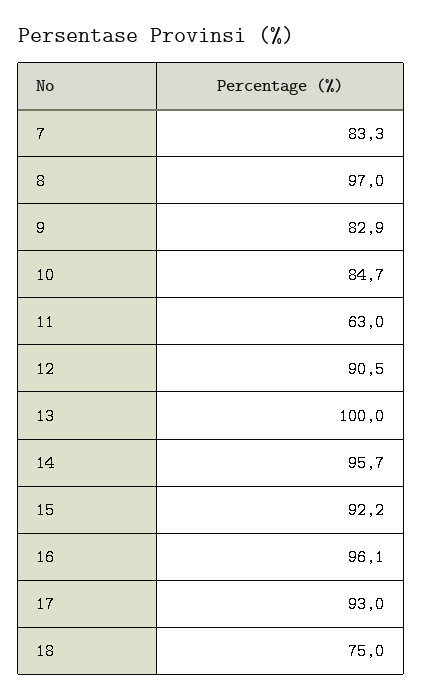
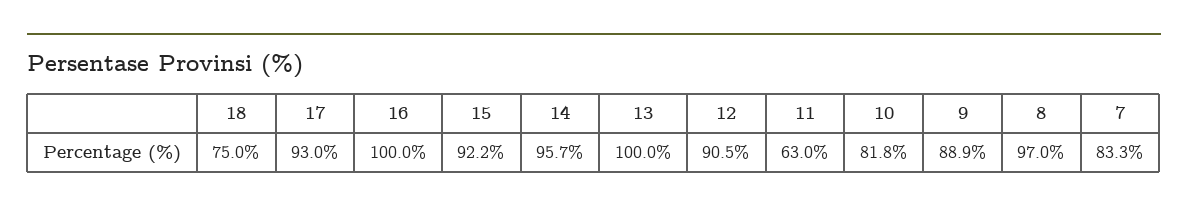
  {
    "7": 83.3,
    "8": 97,
-   "9": 82.9,
+   "9": 88.9,
-   "10": 84.7,
+   "10": 81.8,
    "11": 63,
    "12": 90.5,
    "13": 100,
    "14": 95.7,
    "15": 92.2,
-   "16": 96.1,
+   "16": 100,
    "17": 93,
    "18": 75
  }

